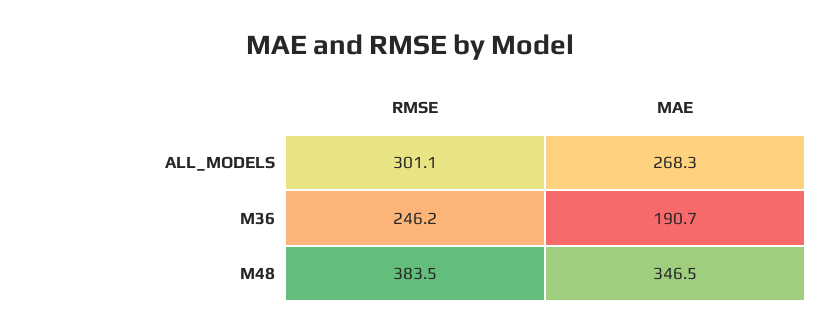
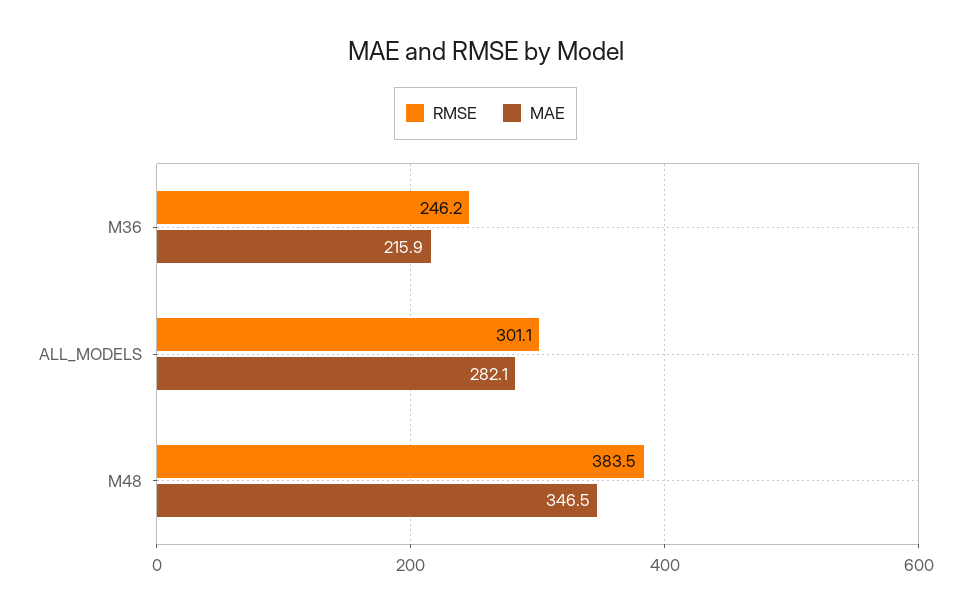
  {
    "RMSE": {
      "ALL_MODELS": 301.1,
      "M36": 246.2,
      "M48": 383.5
    },
    "MAE": {
-     "ALL_MODELS": 268.3,
+     "ALL_MODELS": 282.1,
-     "M36": 190.7,
+     "M36": 215.9,
      "M48": 346.5
    }
  }

